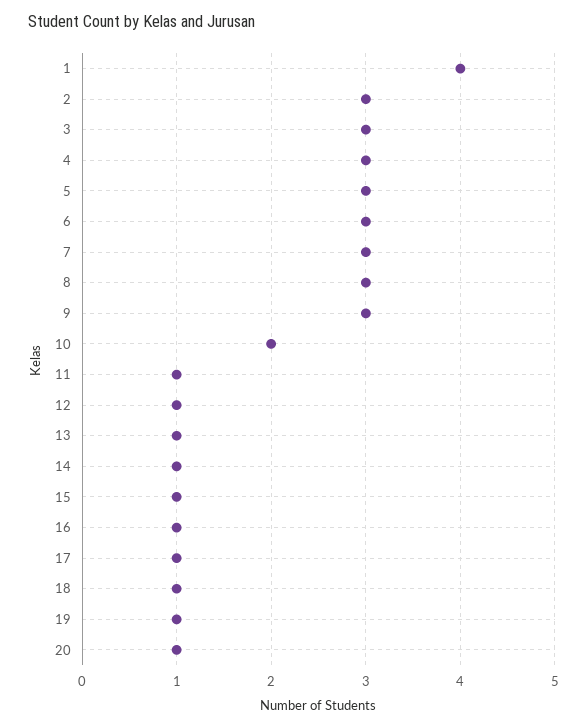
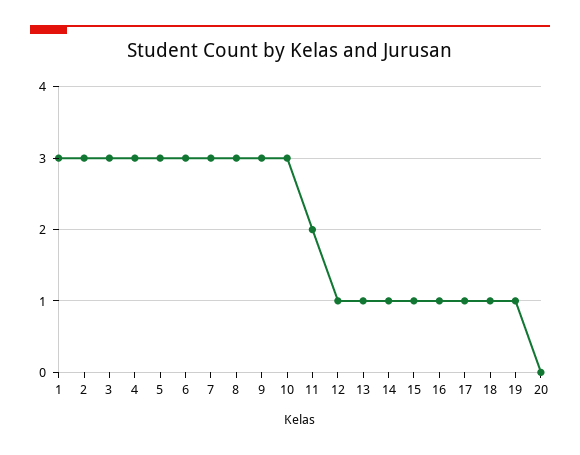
  {
-   "1": 4,
+   "1": 3,
    "2": 3,
    "3": 3,
    "4": 3,
    "5": 3,
    "6": 3,
    "7": 3,
    "8": 3,
    "9": 3,
-   "10": 2,
+   "10": 3,
-   "11": 1,
+   "11": 2,
    "12": 1,
    "13": 1,
    "14": 1,
    "15": 1,
    "16": 1,
    "17": 1,
    "18": 1,
    "19": 1,
-   "20": 1
+   "20": 0
  }

